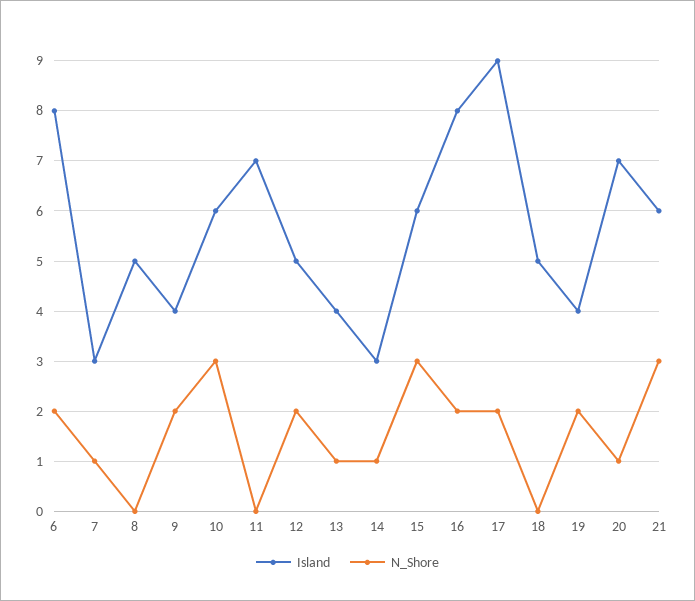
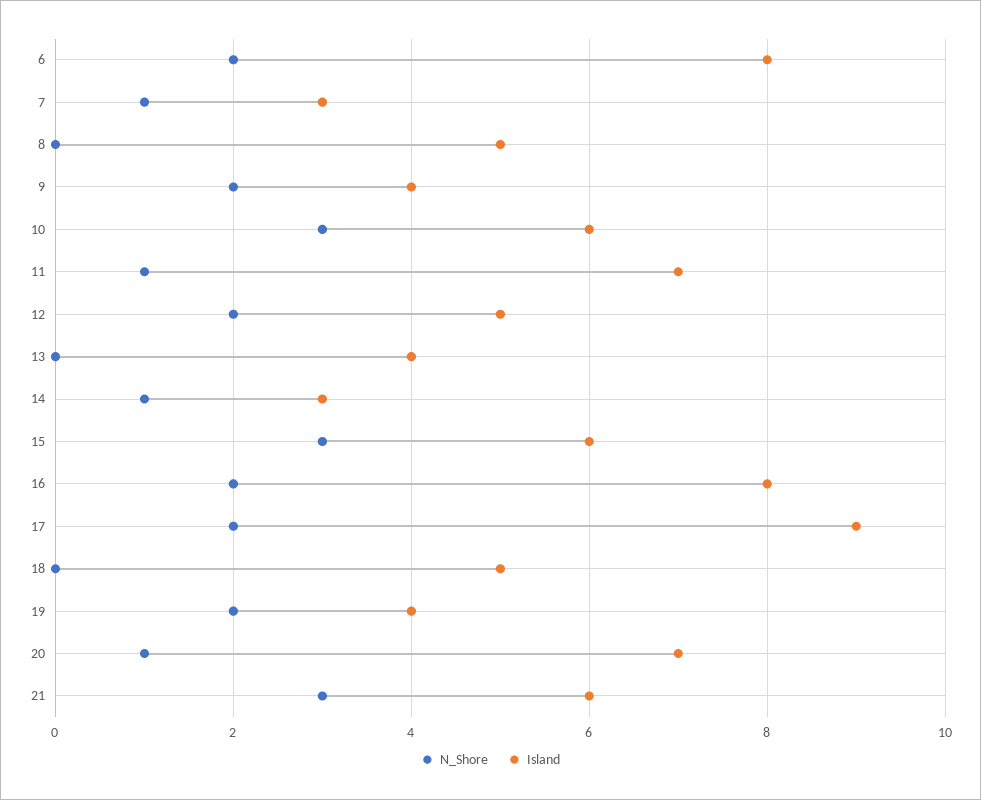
  {
    "Island": {
      "6": 8,
      "7": 3,
      "8": 5,
      "9": 4,
      "10": 6,
      "11": 7,
      "12": 5,
      "13": 4,
      "14": 3,
      "15": 6,
      "16": 8,
      "17": 9,
      "18": 5,
      "19": 4,
      "20": 7,
      "21": 6
    },
    "N_Shore": {
      "6": 2,
      "7": 1,
      "8": 0,
      "9": 2,
      "10": 3,
-     "11": 0,
+     "11": 1,
      "12": 2,
-     "13": 1,
+     "13": 0,
      "14": 1,
      "15": 3,
      "16": 2,
      "17": 2,
      "18": 0,
      "19": 2,
      "20": 1,
      "21": 3
    }
  }

